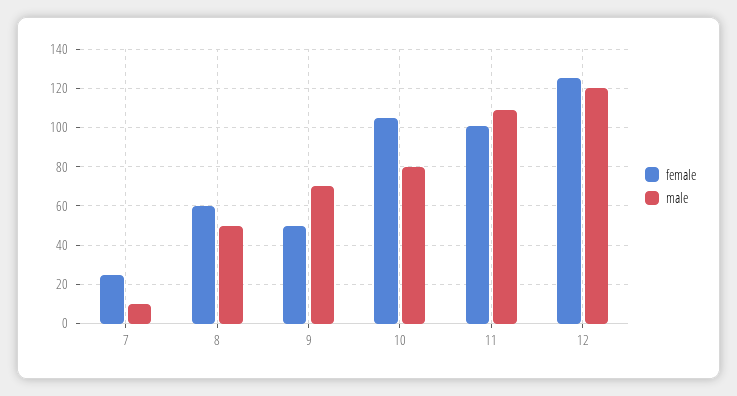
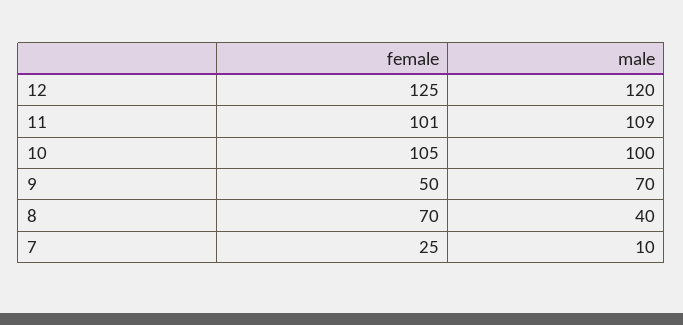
  {
    "female": {
      "7": 25,
-     "8": 60,
+     "8": 70,
      "9": 50,
      "10": 105,
      "11": 101,
      "12": 125
    },
    "male": {
      "7": 10,
-     "8": 50,
+     "8": 40,
      "9": 70,
-     "10": 80,
+     "10": 100,
      "11": 109,
      "12": 120
    }
  }

